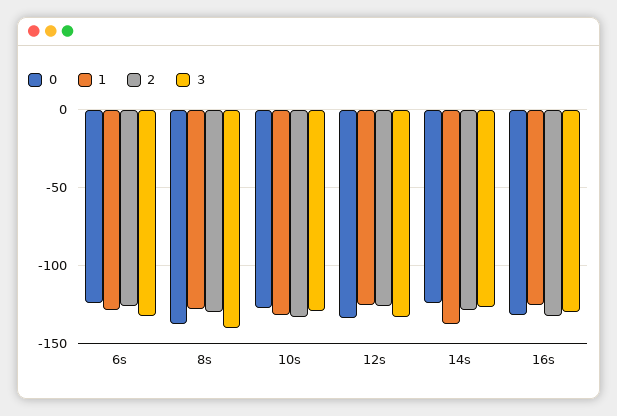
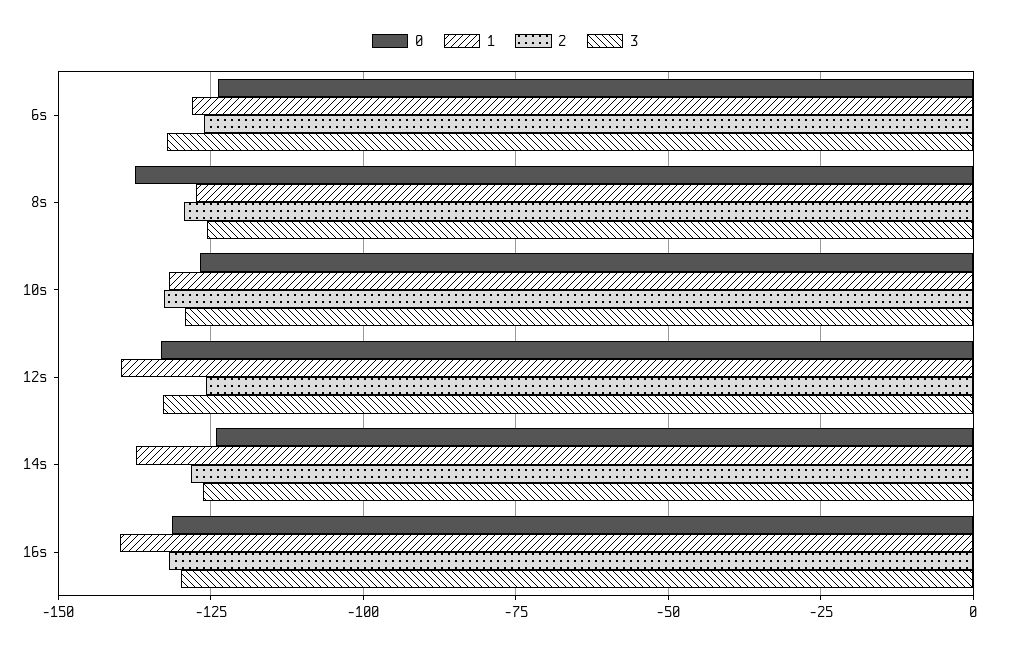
  {
    "0": {
      "6s": -125,
      "8s": -137.5,
      "10s": -127.5,
      "12s": -132.5,
      "14s": -125,
      "16s": -132.5
    },
    "1": {
      "6s": -127.5,
      "8s": -127.5,
      "10s": -132.5,
-     "12s": -125,
+     "12s": -140,
      "14s": -137.5,
-     "16s": -125
+     "16s": -140
    },
    "2": {
      "6s": -125,
      "8s": -130,
      "10s": -132.5,
      "12s": -125,
      "14s": -127.5,
      "16s": -132.5
    },
    "3": {
      "6s": -132.5,
-     "8s": -140,
+     "8s": -125,
      "10s": -130,
      "12s": -132.5,
      "14s": -127.5,
      "16s": -130
    }
  }

